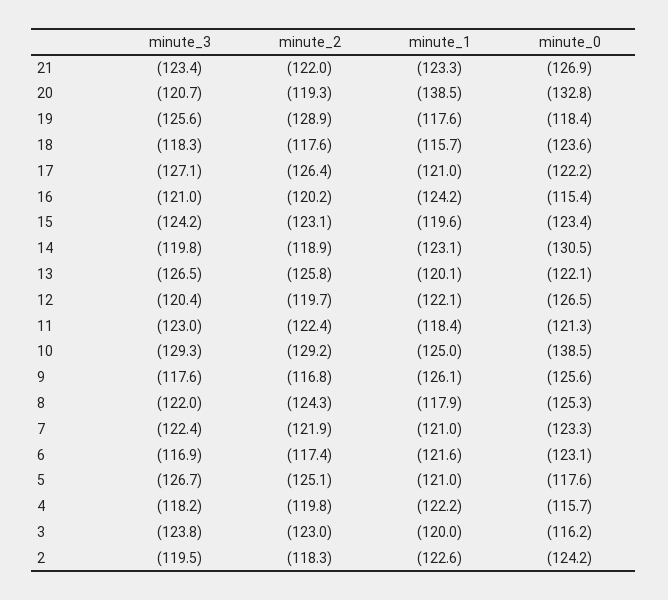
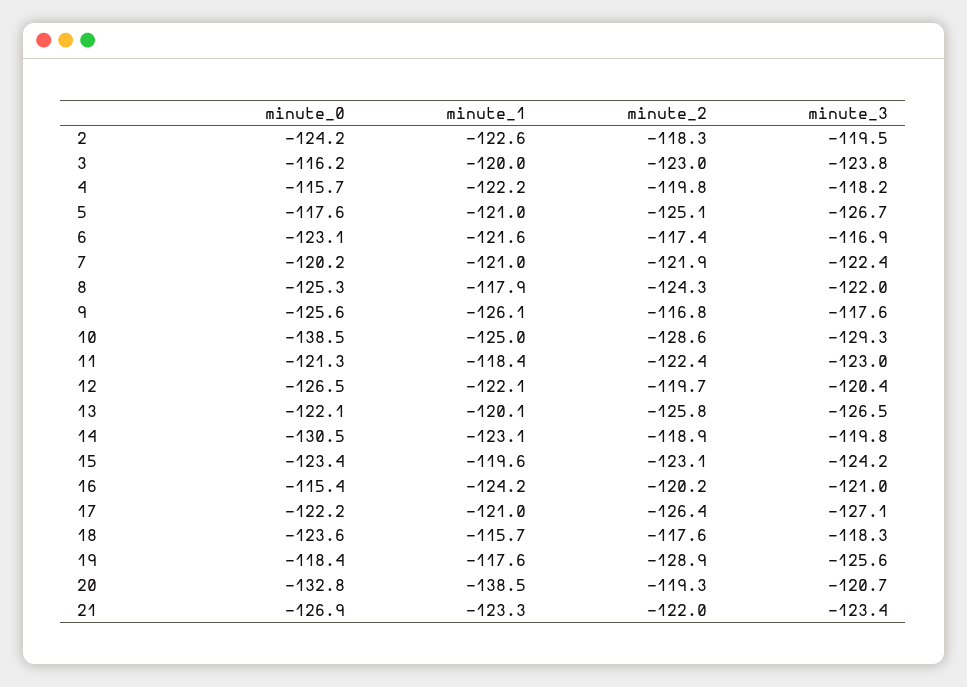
  {
    "minute_3": {
      "21": -123.4,
      "20": -120.7,
      "19": -125.6,
      "18": -118.3,
      "17": -127.1,
      "16": -121,
      "15": -124.2,
      "14": -119.8,
      "13": -126.5,
      "12": -120.4,
      "11": -123,
      "10": -129.3,
      "9": -117.6,
      "8": -122,
      "7": -122.4,
      "6": -116.9,
      "5": -126.7,
      "4": -118.2,
      "3": -123.8,
      "2": -119.5
    },
    "minute_2": {
      "21": -122,
      "20": -119.3,
      "19": -128.9,
      "18": -117.6,
      "17": -126.4,
      "16": -120.2,
      "15": -123.1,
      "14": -118.9,
      "13": -125.8,
      "12": -119.7,
      "11": -122.4,
-     "10": -129.2,
+     "10": -128.6,
      "9": -116.8,
      "8": -124.3,
      "7": -121.9,
      "6": -117.4,
      "5": -125.1,
      "4": -119.8,
      "3": -123,
      "2": -118.3
    },
    "minute_1": {
      "21": -123.3,
      "20": -138.5,
      "19": -117.6,
      "18": -115.7,
      "17": -121,
      "16": -124.2,
      "15": -119.6,
      "14": -123.1,
      "13": -120.1,
      "12": -122.1,
      "11": -118.4,
      "10": -125,
      "9": -126.1,
      "8": -117.9,
      "7": -121,
      "6": -121.6,
      "5": -121,
      "4": -122.2,
      "3": -120,
      "2": -122.6
    },
    "minute_0": {
      "21": -126.9,
      "20": -132.8,
      "19": -118.4,
      "18": -123.6,
      "17": -122.2,
      "16": -115.4,
      "15": -123.4,
      "14": -130.5,
      "13": -122.1,
      "12": -126.5,
      "11": -121.3,
      "10": -138.5,
      "9": -125.6,
      "8": -125.3,
-     "7": -123.3,
+     "7": -120.2,
      "6": -123.1,
      "5": -117.6,
      "4": -115.7,
      "3": -116.2,
      "2": -124.2
    }
  }

